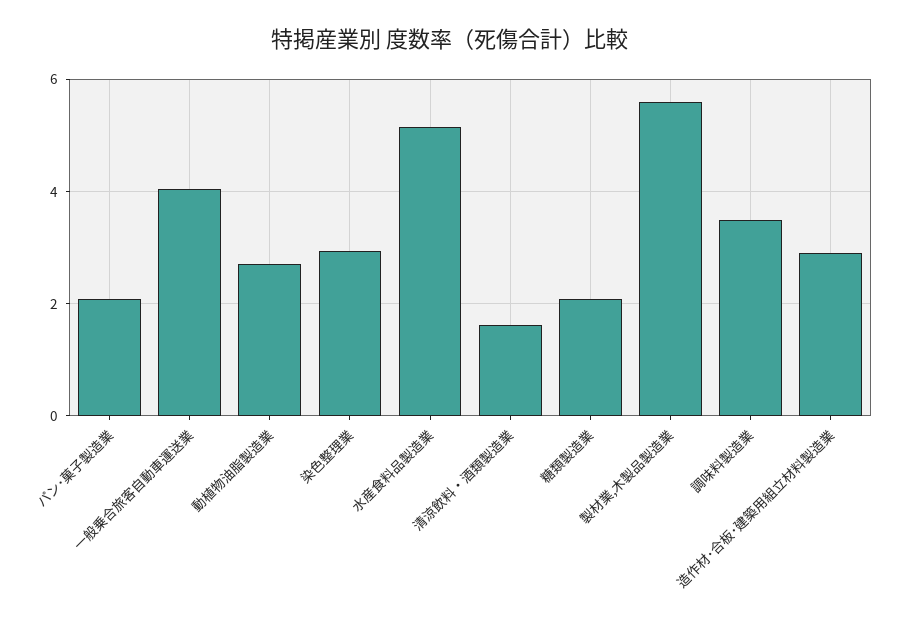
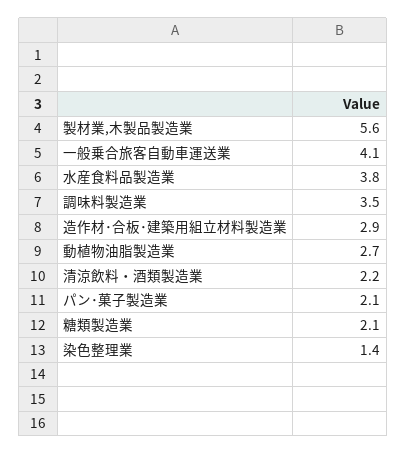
  {
    "パン･菓子製造業": 2.1,
    "一般乗合旅客自動車運送業": 4.1,
    "動植物油脂製造業": 2.7,
-   "染色整理業": 3,
+   "染色整理業": 1.4,
-   "水産食料品製造業": 5.2,
+   "水産食料品製造業": 3.8,
-   "清涼飲料・酒類製造業": 1.6,
+   "清涼飲料・酒類製造業": 2.2,
    "糖類製造業": 2.1,
    "製材業,木製品製造業": 5.6,
    "調味料製造業": 3.5,
    "造作材･合板･建築用組立材料製造業": 2.9
  }

